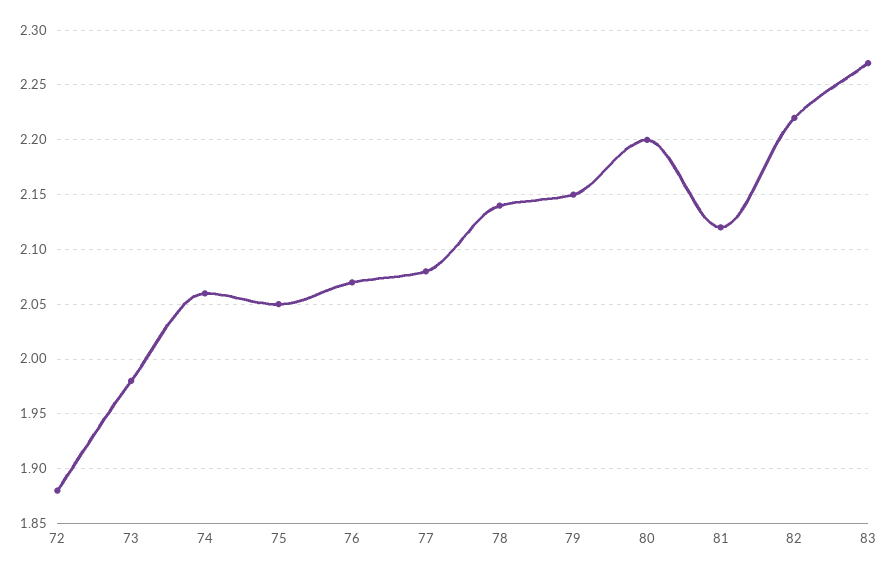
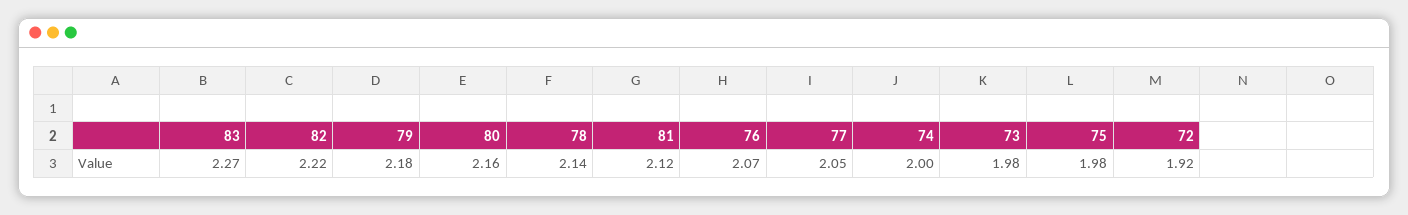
  {
-   "72": 1.88,
+   "72": 1.92,
    "73": 1.98,
-   "74": 2.06,
+   "74": 2,
-   "75": 2.05,
+   "75": 1.98,
    "76": 2.07,
-   "77": 2.08,
+   "77": 2.05,
    "78": 2.14,
-   "79": 2.15,
+   "79": 2.18,
-   "80": 2.2,
+   "80": 2.16,
    "81": 2.12,
    "82": 2.22,
    "83": 2.27
  }

